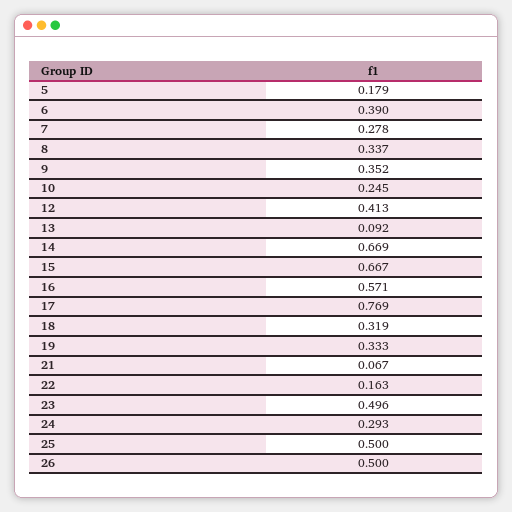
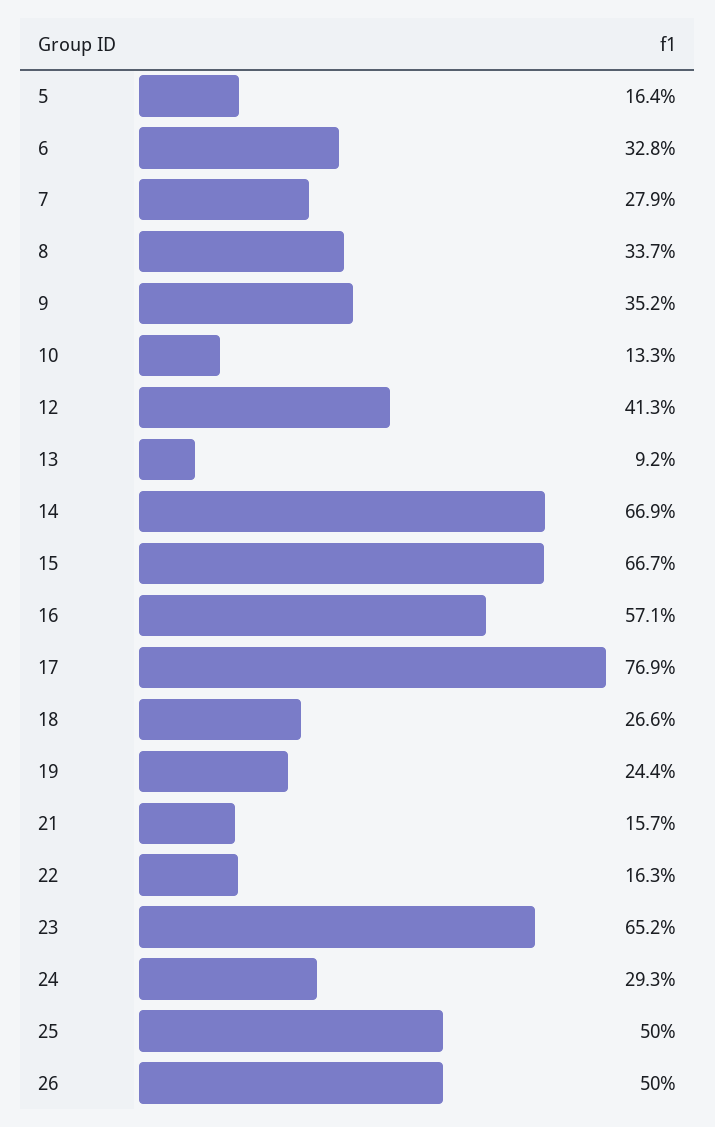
  {
-   "5": 0.179,
+   "5": 0.164,
-   "6": 0.39,
+   "6": 0.328,
-   "7": 0.278,
+   "7": 0.279,
    "8": 0.337,
    "9": 0.352,
-   "10": 0.245,
+   "10": 0.133,
    "12": 0.413,
    "13": 0.092,
    "14": 0.669,
    "15": 0.667,
    "16": 0.571,
    "17": 0.769,
-   "18": 0.319,
+   "18": 0.266,
-   "19": 0.333,
+   "19": 0.244,
-   "21": 0.067,
+   "21": 0.157,
    "22": 0.163,
-   "23": 0.496,
+   "23": 0.652,
    "24": 0.293,
    "25": 0.5,
    "26": 0.5
  }

